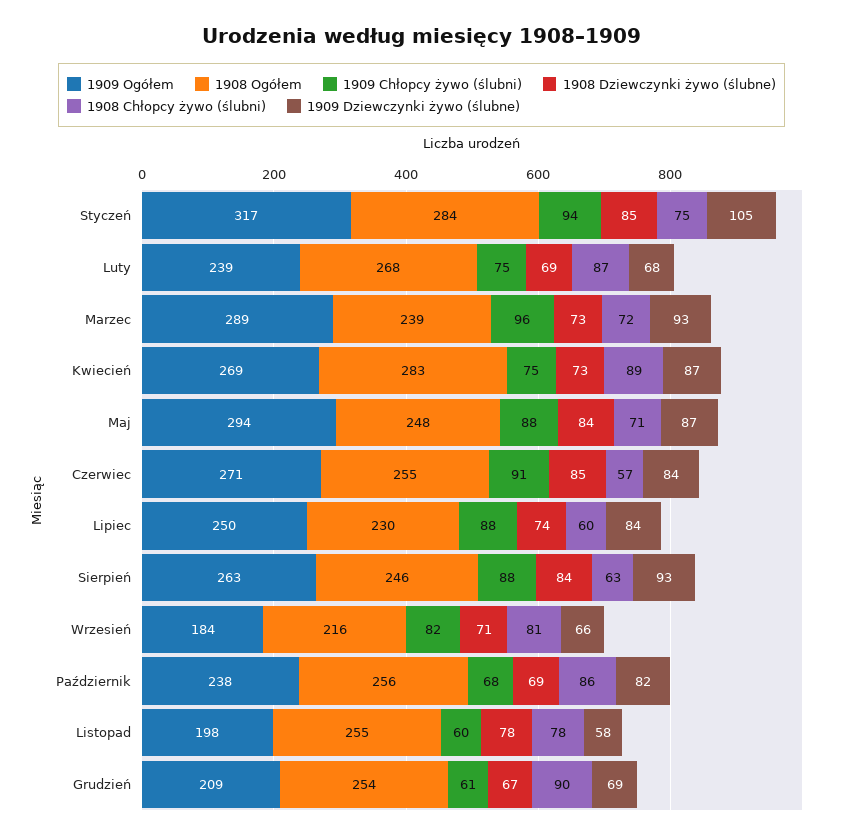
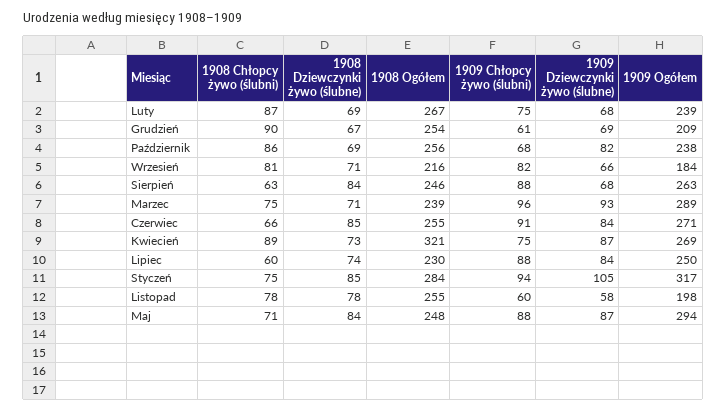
  {
    "1909 Ogółem": {
      "Styczeń": 317,
      "Luty": 239,
      "Marzec": 289,
      "Kwiecień": 269,
      "Maj": 294,
      "Czerwiec": 271,
      "Lipiec": 250,
      "Sierpień": 263,
      "Wrzesień": 184,
      "Październik": 238,
      "Listopad": 198,
      "Grudzień": 209
    },
    "1908 Ogółem": {
      "Styczeń": 284,
-     "Luty": 268,
+     "Luty": 267,
      "Marzec": 239,
-     "Kwiecień": 283,
+     "Kwiecień": 321,
      "Maj": 248,
      "Czerwiec": 255,
      "Lipiec": 230,
      "Sierpień": 246,
      "Wrzesień": 216,
      "Październik": 256,
      "Listopad": 255,
      "Grudzień": 254
    },
    "1909 Chłopcy żywo (ślubni)": {
      "Styczeń": 94,
      "Luty": 75,
      "Marzec": 96,
      "Kwiecień": 75,
      "Maj": 88,
      "Czerwiec": 91,
      "Lipiec": 88,
      "Sierpień": 88,
      "Wrzesień": 82,
      "Październik": 68,
      "Listopad": 60,
      "Grudzień": 61
    },
    "1908 Dziewczynki żywo (ślubne)": {
      "Styczeń": 85,
      "Luty": 69,
-     "Marzec": 73,
+     "Marzec": 71,
      "Kwiecień": 73,
      "Maj": 84,
      "Czerwiec": 85,
      "Lipiec": 74,
      "Sierpień": 84,
      "Wrzesień": 71,
      "Październik": 69,
      "Listopad": 78,
      "Grudzień": 67
    },
    "1908 Chłopcy żywo (ślubni)": {
      "Styczeń": 75,
      "Luty": 87,
-     "Marzec": 72,
+     "Marzec": 75,
      "Kwiecień": 89,
      "Maj": 71,
-     "Czerwiec": 57,
+     "Czerwiec": 66,
      "Lipiec": 60,
      "Sierpień": 63,
      "Wrzesień": 81,
      "Październik": 86,
      "Listopad": 78,
      "Grudzień": 90
    },
    "1909 Dziewczynki żywo (ślubne)": {
      "Styczeń": 105,
      "Luty": 68,
      "Marzec": 93,
      "Kwiecień": 87,
      "Maj": 87,
      "Czerwiec": 84,
      "Lipiec": 84,
-     "Sierpień": 93,
+     "Sierpień": 68,
      "Wrzesień": 66,
      "Październik": 82,
      "Listopad": 58,
      "Grudzień": 69
    }
  }

